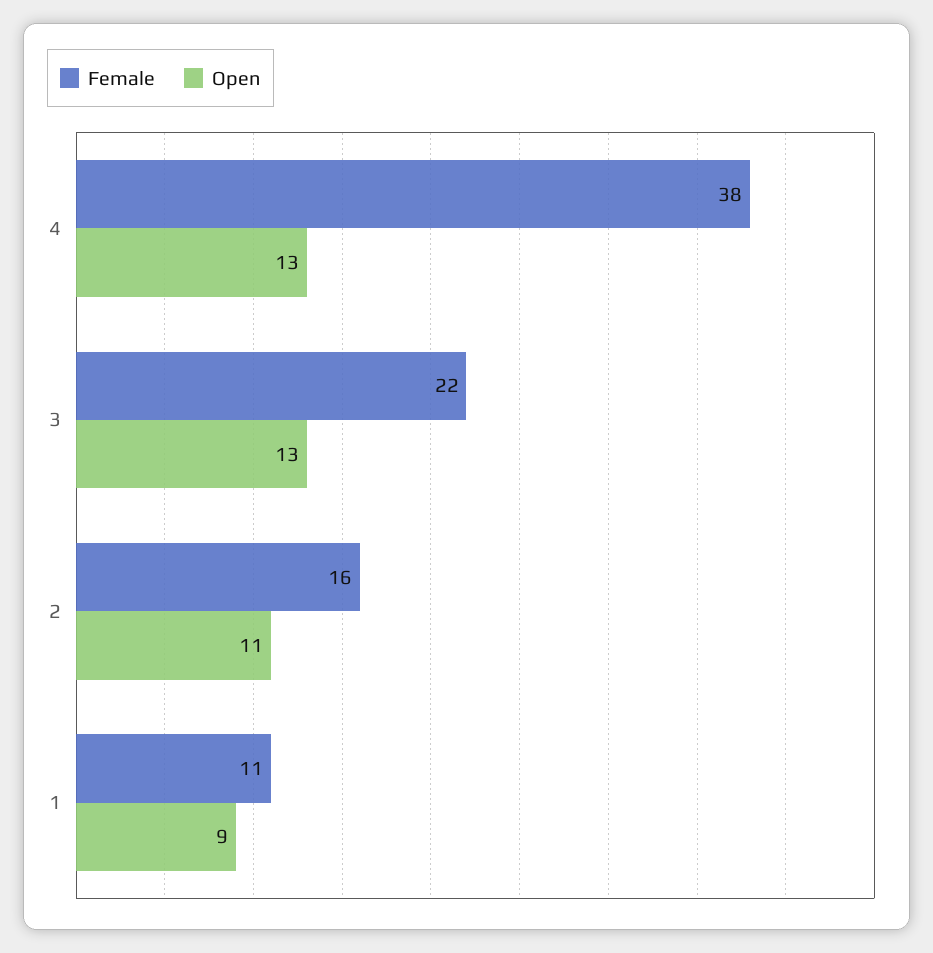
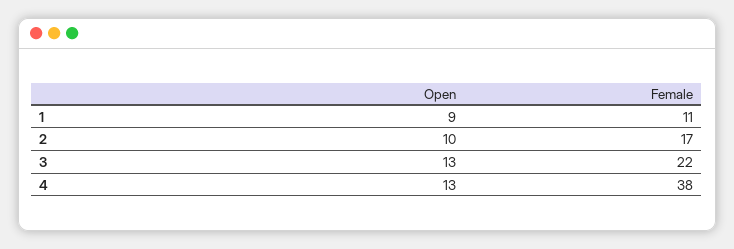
  {
    "Female": {
      "4": 38,
      "3": 22,
-     "2": 16,
+     "2": 17,
      "1": 11
    },
    "Open": {
      "4": 13,
      "3": 13,
-     "2": 11,
+     "2": 10,
      "1": 9
    }
  }

